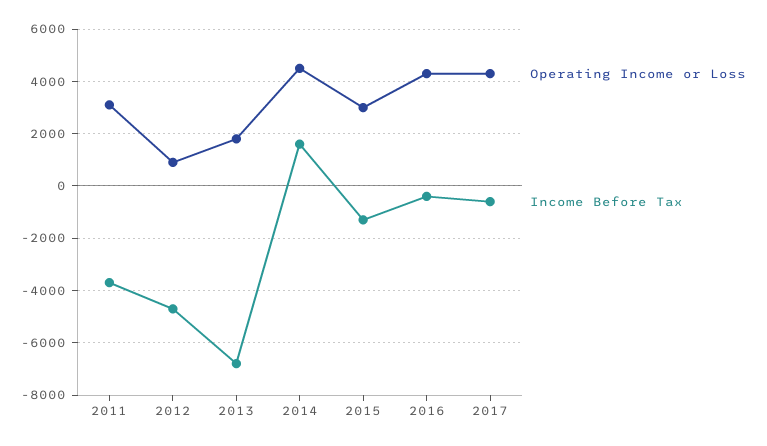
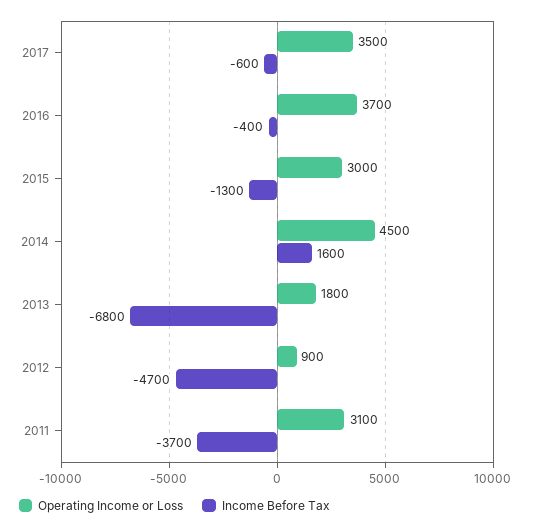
  {
    "Operating Income or Loss": {
      "2011": 3100,
      "2012": 900,
      "2013": 1800,
      "2014": 4500,
      "2015": 3000,
-     "2016": 4250,
+     "2016": 3700,
-     "2017": 4250
+     "2017": 3500
    },
    "Income Before Tax": {
      "2011": -3700,
      "2012": -4700,
      "2013": -6800,
      "2014": 1600,
      "2015": -1300,
      "2016": -400,
      "2017": -600
    }
  }

